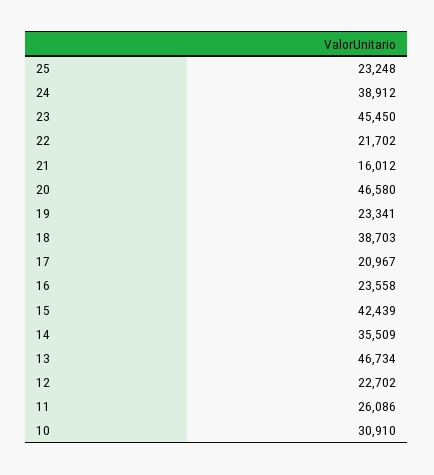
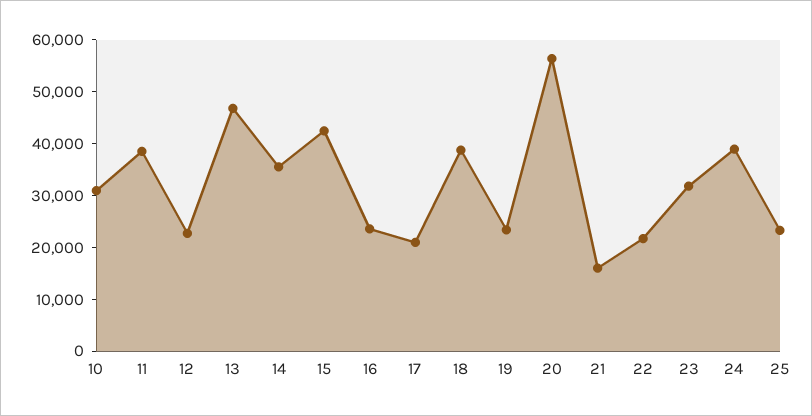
  {
    "25": 23248,
    "24": 38912,
-   "23": 45450,
+   "23": 32000,
    "22": 21702,
    "21": 16012,
-   "20": 46580,
+   "20": 56000,
    "19": 23341,
    "18": 38703,
    "17": 20967,
    "16": 23558,
    "15": 42439,
    "14": 35509,
    "13": 46734,
    "12": 22702,
-   "11": 26086,
+   "11": 38000,
    "10": 30910
  }

